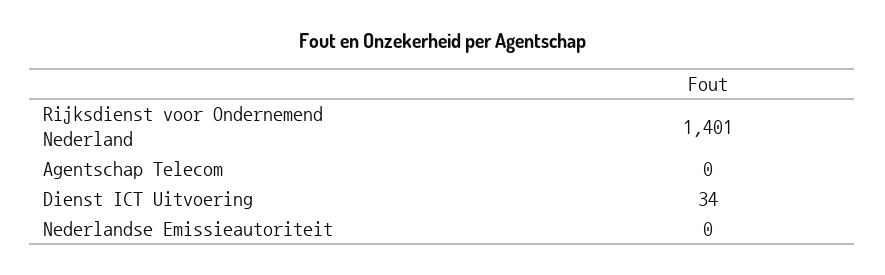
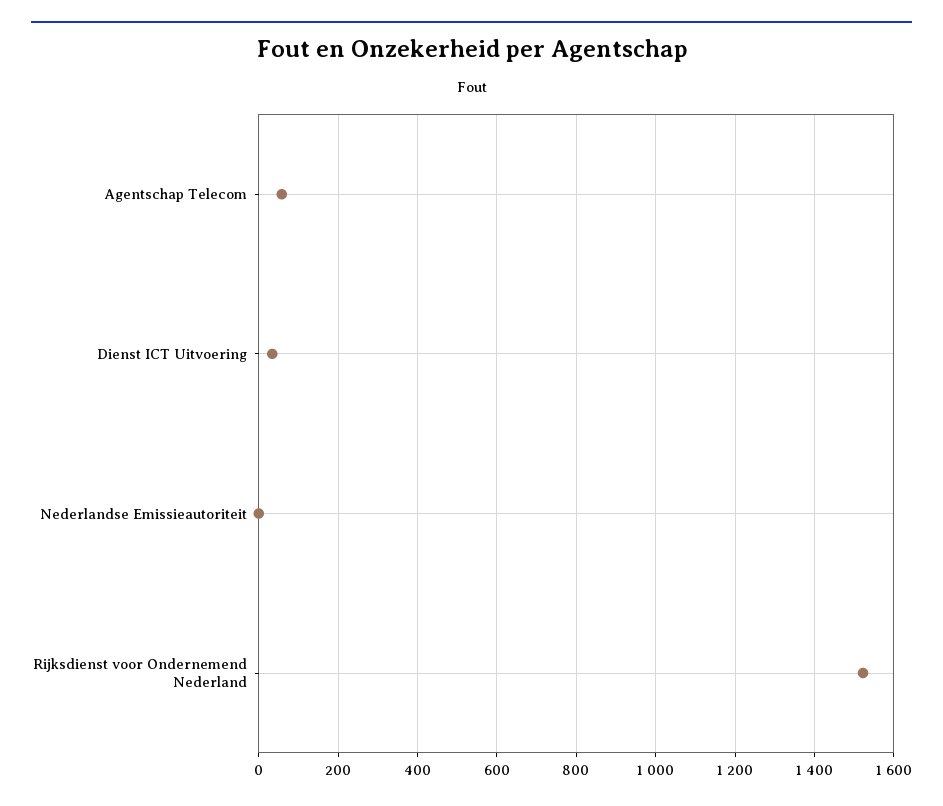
  {
-   "Rijksdienst voor Ondernemend Nederland": 1401,
+   "Rijksdienst voor Ondernemend Nederland": 1520,
-   "Agentschap Telecom": 0,
+   "Agentschap Telecom": 60,
    "Dienst ICT Uitvoering": 34,
    "Nederlandse Emissieautoriteit": 0
  }

